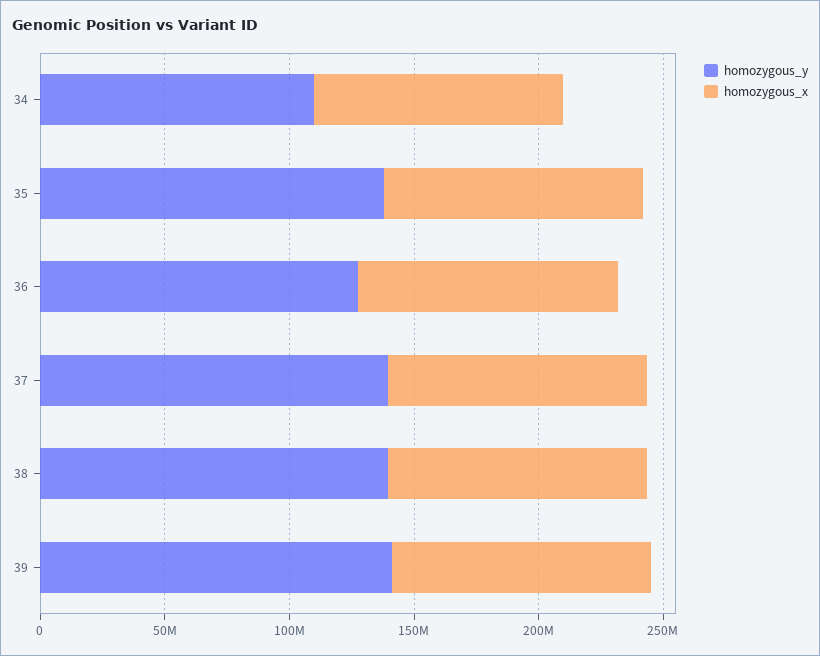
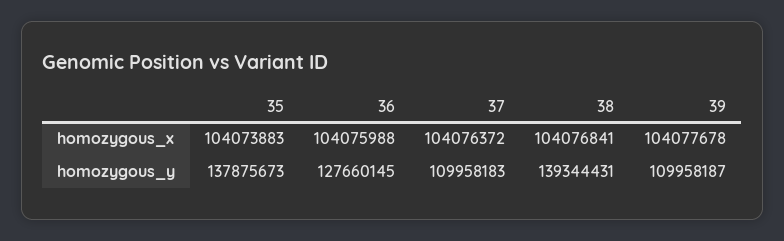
  {
    "homozygous_y": {
-     "34": 110000000,
      "35": 137875673,
      "36": 127660145,
-     "37": 140000000,
+     "37": 109958183,
      "38": 139344431,
-     "39": 140000000
+     "39": 109958187
    },
    "homozygous_x": {
-     "34": 100000000,
      "35": 104073883,
      "36": 104075988,
      "37": 104076372,
      "38": 104076841,
      "39": 104077678
    }
  }

